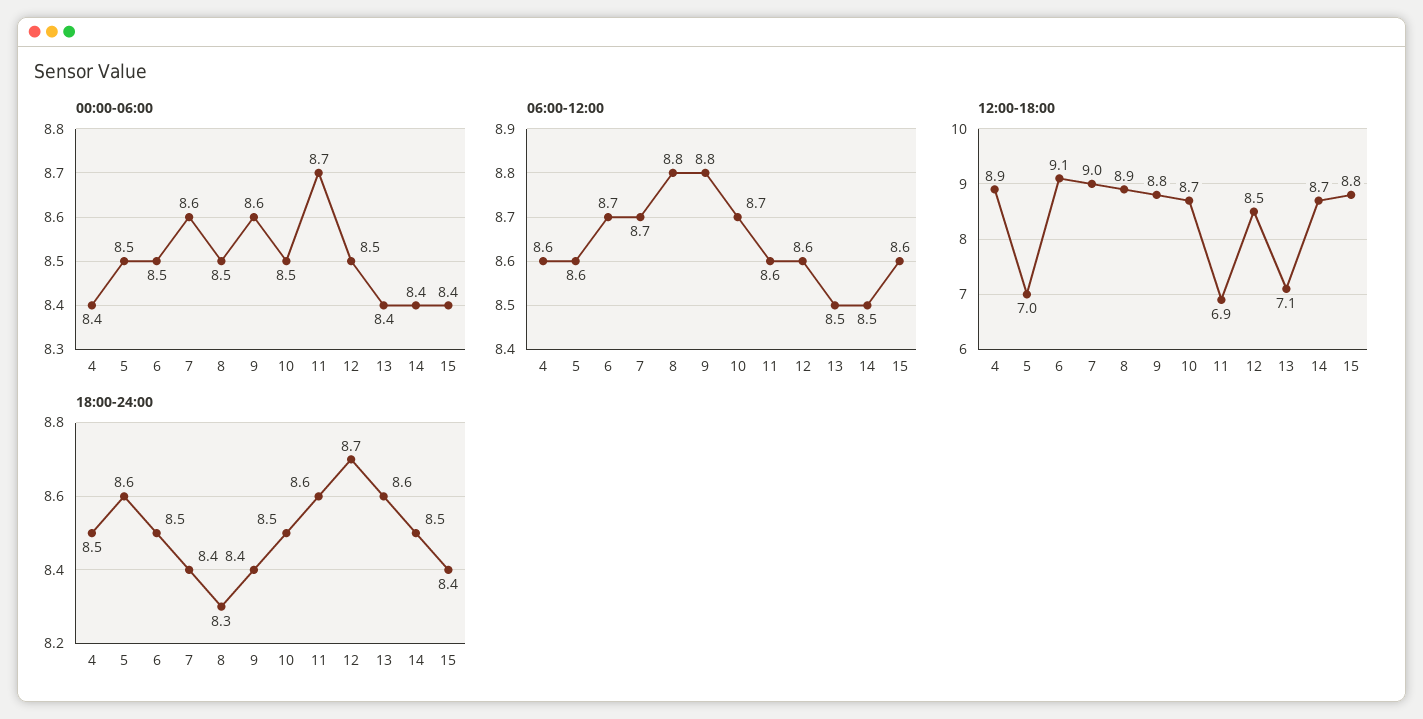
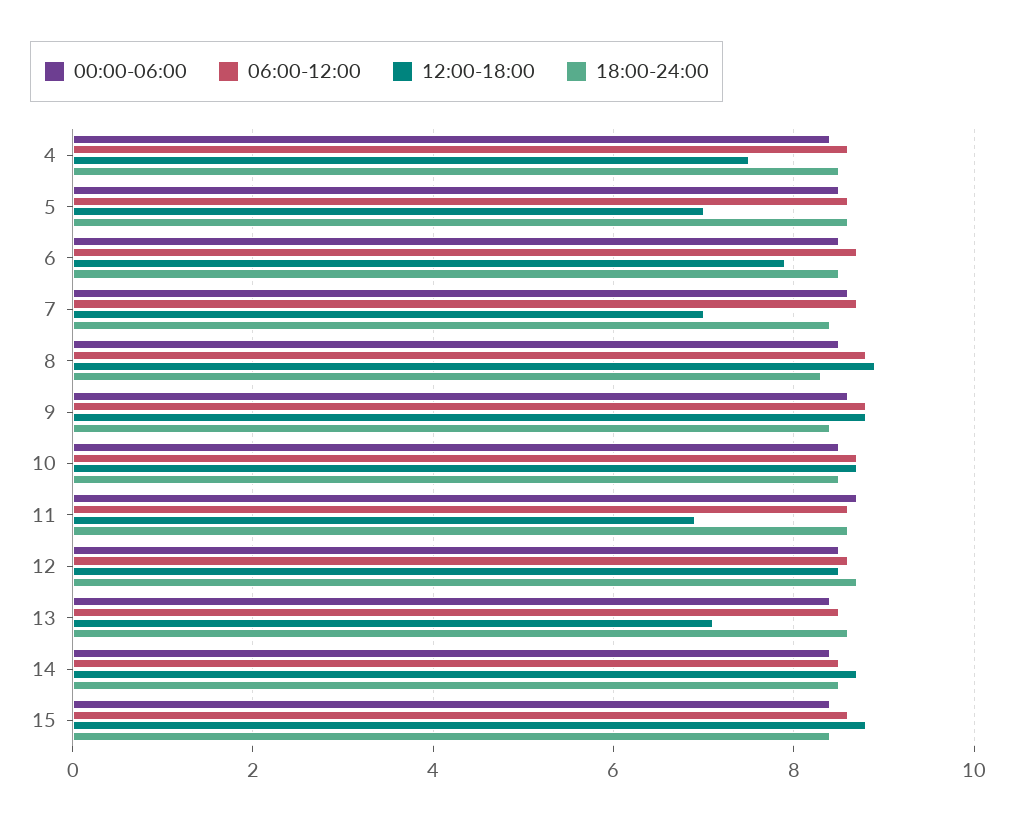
  {
    "00:00-06:00": {
      "4": 8.4,
      "5": 8.5,
      "6": 8.5,
      "7": 8.6,
      "8": 8.5,
      "9": 8.6,
      "10": 8.5,
      "11": 8.7,
      "12": 8.5,
      "13": 8.4,
      "14": 8.4,
      "15": 8.4
    },
    "06:00-12:00": {
      "4": 8.6,
      "5": 8.6,
      "6": 8.7,
      "7": 8.7,
      "8": 8.8,
      "9": 8.8,
      "10": 8.7,
      "11": 8.6,
      "12": 8.6,
      "13": 8.5,
      "14": 8.5,
      "15": 8.6
    },
    "12:00-18:00": {
-     "4": 8.9,
+     "4": 7.5,
      "5": 7,
-     "6": 9.1,
+     "6": 8,
-     "7": 9,
+     "7": 7,
      "8": 8.9,
      "9": 8.8,
      "10": 8.7,
      "11": 6.9,
      "12": 8.5,
      "13": 7.1,
      "14": 8.7,
      "15": 8.8
    },
    "18:00-24:00": {
      "4": 8.5,
      "5": 8.6,
      "6": 8.5,
      "7": 8.4,
      "8": 8.3,
      "9": 8.4,
      "10": 8.5,
      "11": 8.6,
      "12": 8.7,
      "13": 8.6,
      "14": 8.5,
      "15": 8.4
    }
  }

